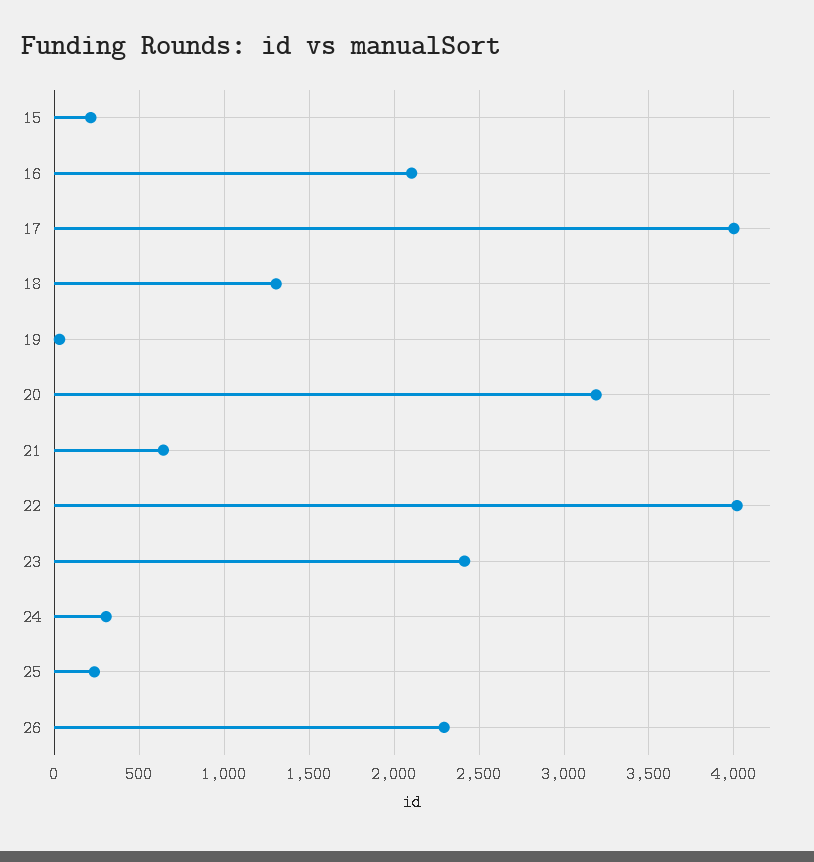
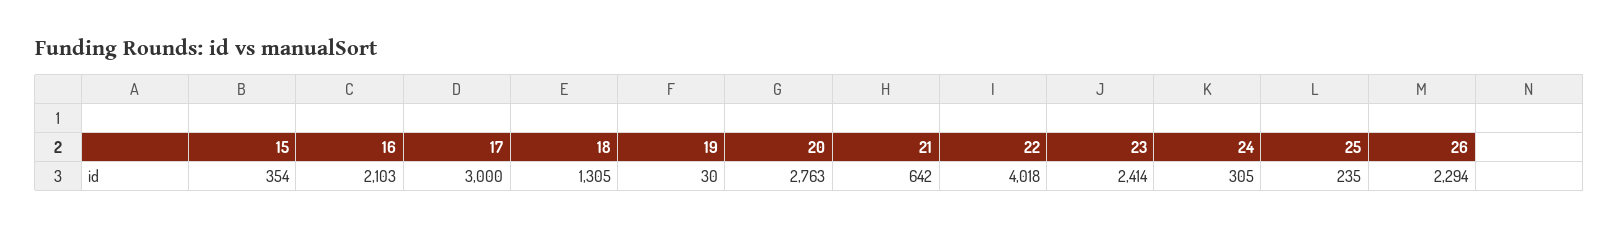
  {
-   "15": 200,
+   "15": 354,
    "16": 2103,
-   "17": 4000,
+   "17": 3000,
    "18": 1305,
    "19": 30,
-   "20": 3200,
+   "20": 2763,
    "21": 642,
    "22": 4018,
    "23": 2414,
    "24": 305,
    "25": 235,
    "26": 2294
  }

